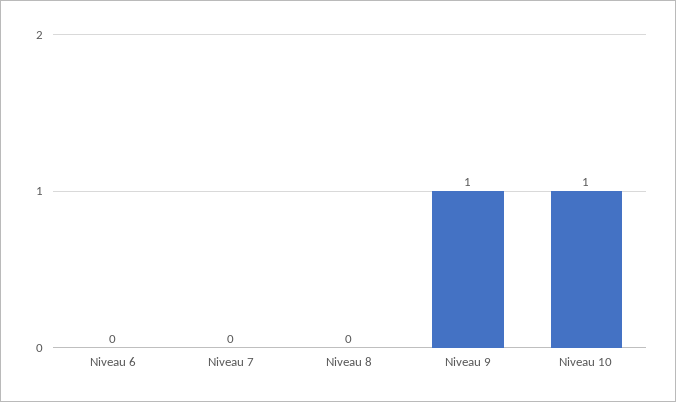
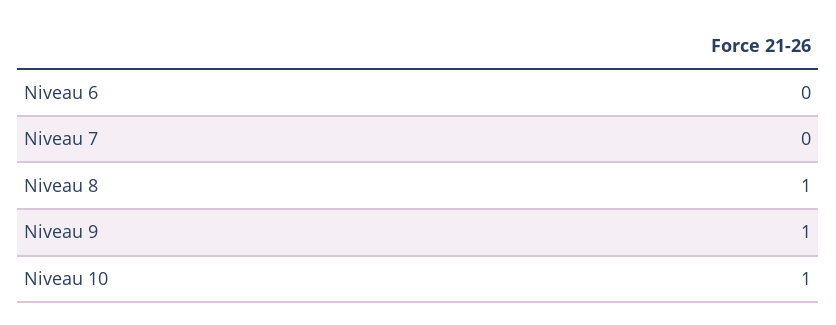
  {
    "Niveau 6": 0,
    "Niveau 7": 0,
-   "Niveau 8": 0,
+   "Niveau 8": 1,
    "Niveau 9": 1,
    "Niveau 10": 1
  }

